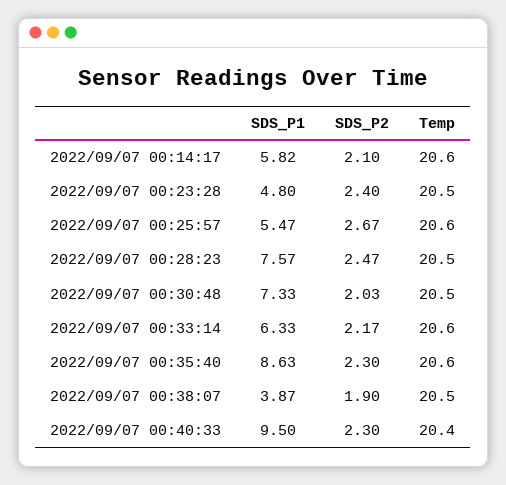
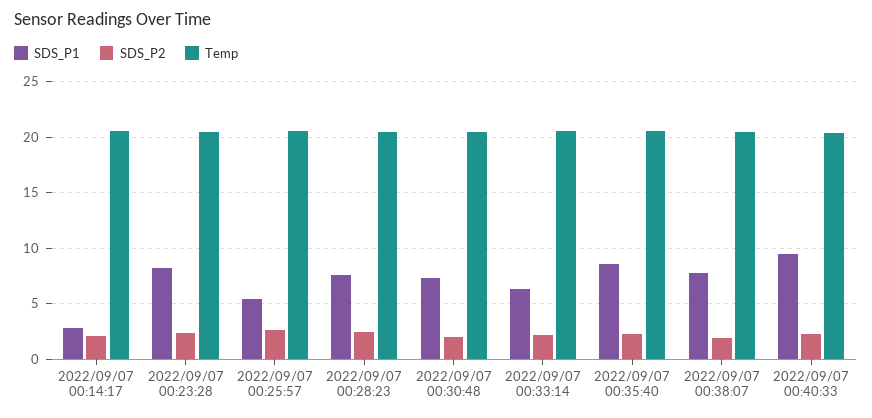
  {
    "SDS_P1": {
-     "2022/09/07 00:14:17": 5.82,
+     "2022/09/07 00:14:17": 3,
-     "2022/09/07 00:23:28": 4.8,
+     "2022/09/07 00:23:28": 8,
      "2022/09/07 00:25:57": 5.47,
      "2022/09/07 00:28:23": 7.57,
      "2022/09/07 00:30:48": 7.33,
      "2022/09/07 00:33:14": 6.33,
      "2022/09/07 00:35:40": 8.63,
-     "2022/09/07 00:38:07": 3.87,
+     "2022/09/07 00:38:07": 8,
      "2022/09/07 00:40:33": 9.5
    },
    "SDS_P2": {
      "2022/09/07 00:14:17": 2.1,
      "2022/09/07 00:23:28": 2.4,
      "2022/09/07 00:25:57": 2.67,
      "2022/09/07 00:28:23": 2.47,
      "2022/09/07 00:30:48": 2.03,
      "2022/09/07 00:33:14": 2.17,
      "2022/09/07 00:35:40": 2.3,
      "2022/09/07 00:38:07": 1.9,
      "2022/09/07 00:40:33": 2.3
    },
    "Temp": {
      "2022/09/07 00:14:17": 20.6,
      "2022/09/07 00:23:28": 20.5,
      "2022/09/07 00:25:57": 20.6,
      "2022/09/07 00:28:23": 20.5,
      "2022/09/07 00:30:48": 20.5,
      "2022/09/07 00:33:14": 20.6,
      "2022/09/07 00:35:40": 20.6,
      "2022/09/07 00:38:07": 20.5,
      "2022/09/07 00:40:33": 20.4
    }
  }

